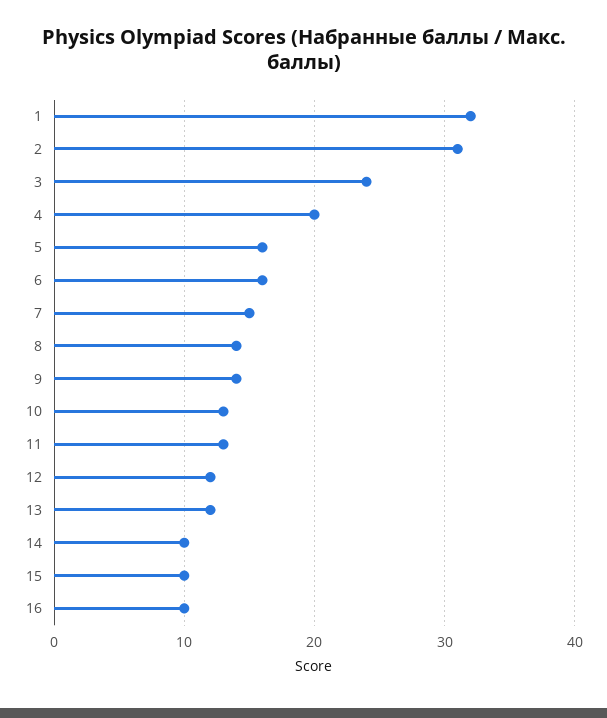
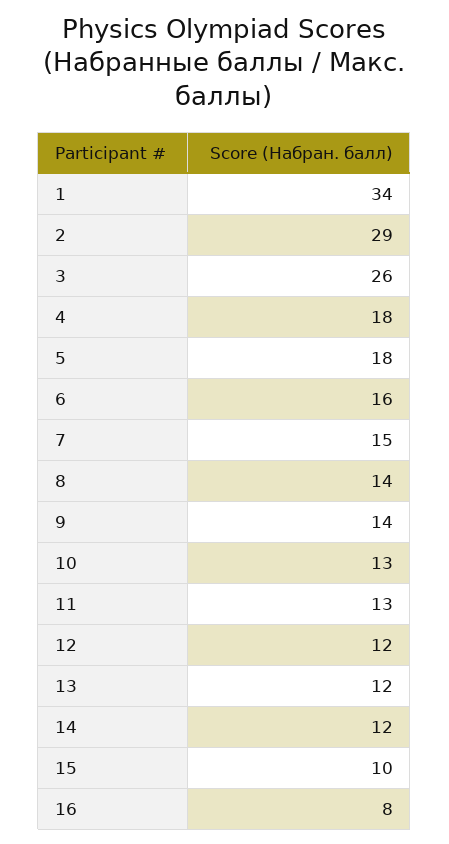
  {
-   "1": 32,
+   "1": 34,
-   "2": 31,
+   "2": 29,
-   "3": 24,
+   "3": 26,
-   "4": 20,
+   "4": 18,
-   "5": 16,
+   "5": 18,
    "6": 16,
    "7": 15,
    "8": 14,
    "9": 14,
    "10": 13,
    "11": 13,
    "12": 12,
    "13": 12,
-   "14": 10,
+   "14": 12,
    "15": 10,
-   "16": 10
+   "16": 8
  }

